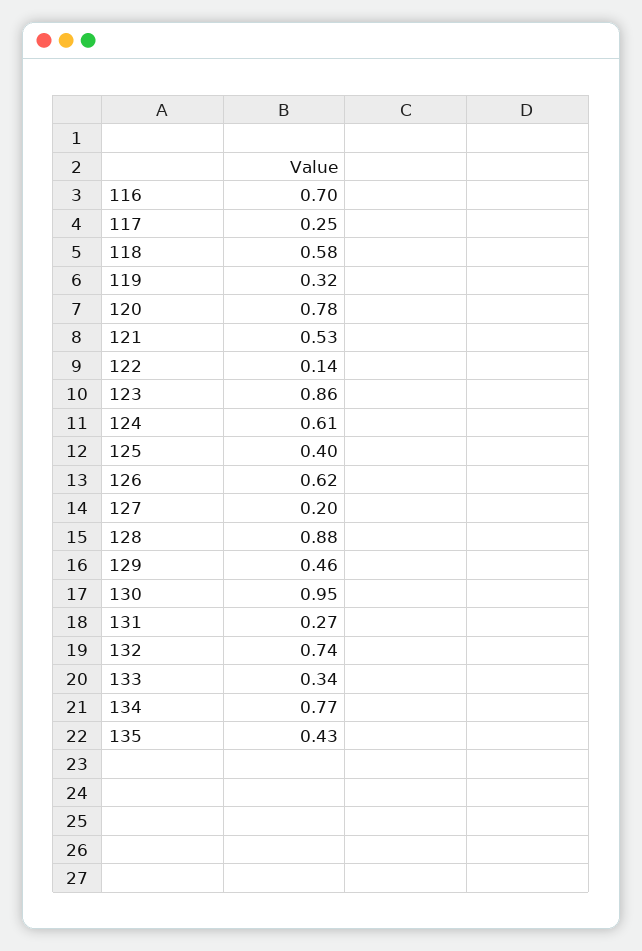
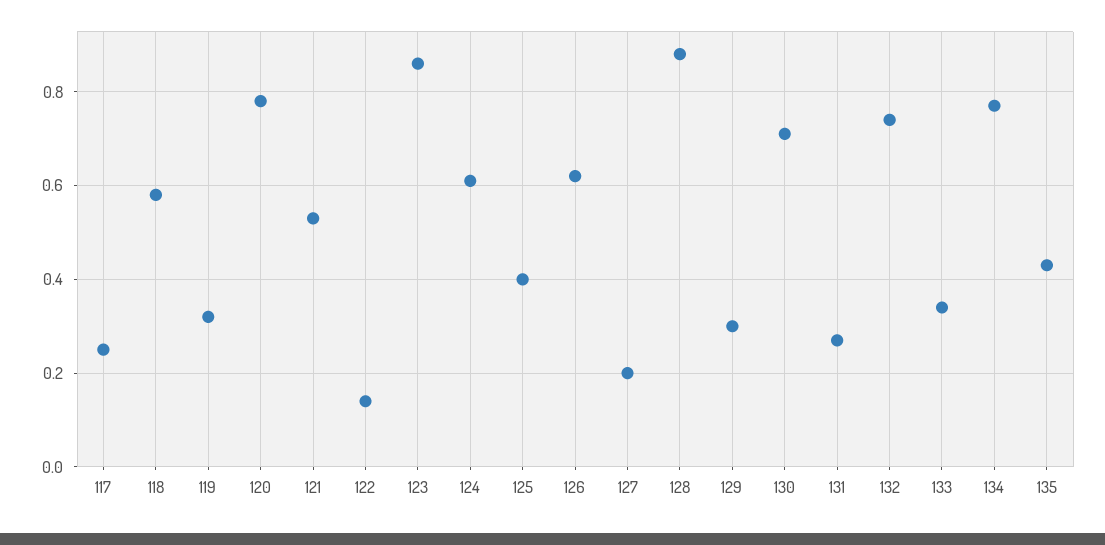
  {
-   "116": 0.7,
    "117": 0.25,
    "118": 0.58,
    "119": 0.32,
    "120": 0.78,
    "121": 0.53,
    "122": 0.14,
    "123": 0.86,
    "124": 0.61,
    "125": 0.4,
    "126": 0.62,
    "127": 0.2,
    "128": 0.88,
-   "129": 0.46,
+   "129": 0.3,
-   "130": 0.95,
+   "130": 0.7,
    "131": 0.27,
    "132": 0.74,
    "133": 0.34,
    "134": 0.77,
    "135": 0.43
  }

